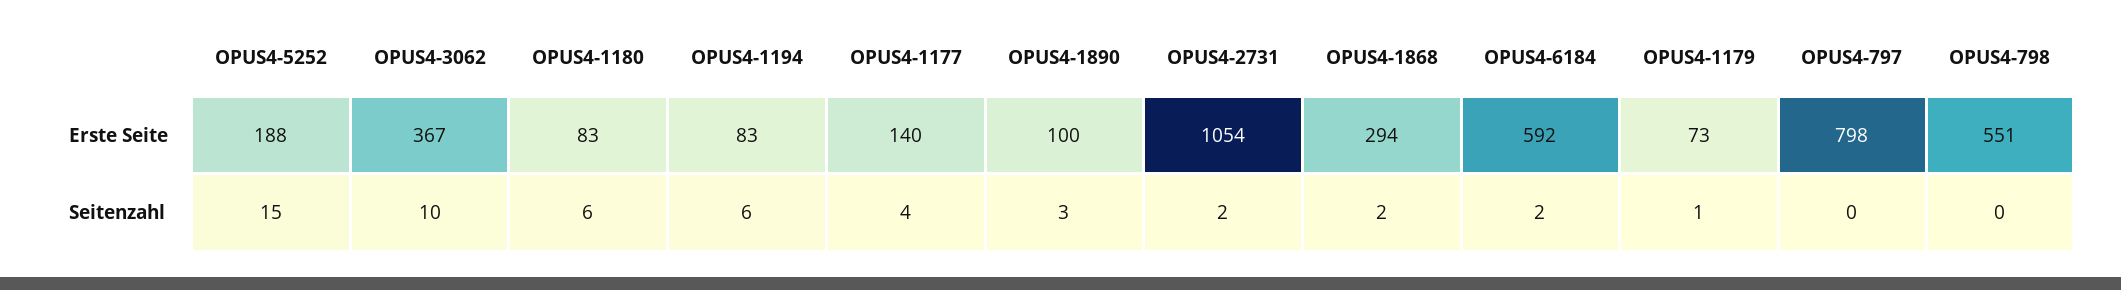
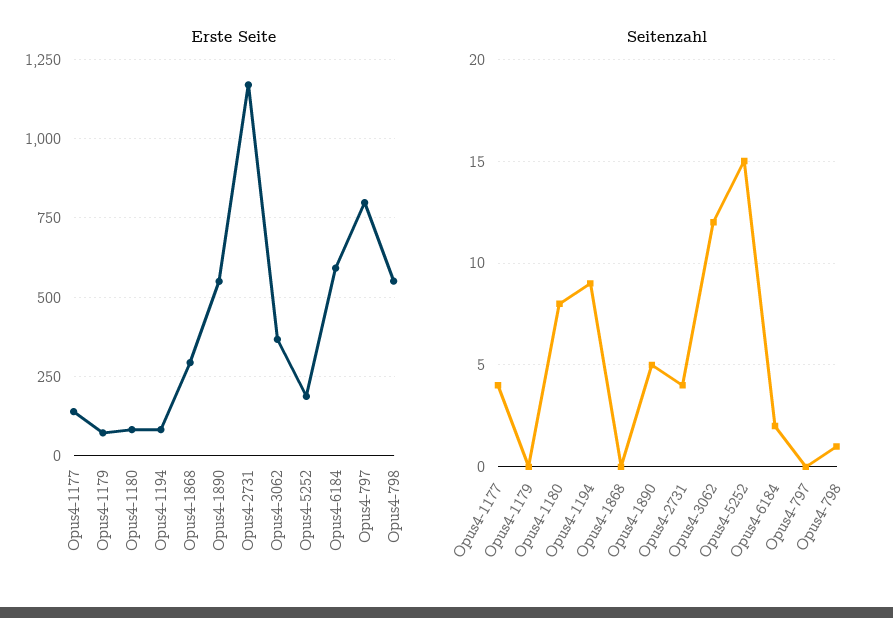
  {
    "Erste Seite": {
      "OPUS4-5252": 188,
      "OPUS4-3062": 367,
      "OPUS4-1180": 83,
      "OPUS4-1194": 83,
      "OPUS4-1177": 140,
-     "OPUS4-1890": 100,
+     "OPUS4-1890": 550,
-     "OPUS4-2731": 1054,
+     "OPUS4-2731": 1175,
      "OPUS4-1868": 294,
      "OPUS4-6184": 592,
      "OPUS4-1179": 73,
      "OPUS4-797": 798,
      "OPUS4-798": 551
    },
    "Seitenzahl": {
      "OPUS4-5252": 15,
-     "OPUS4-3062": 10,
+     "OPUS4-3062": 12,
-     "OPUS4-1180": 6,
+     "OPUS4-1180": 8,
-     "OPUS4-1194": 6,
+     "OPUS4-1194": 9,
      "OPUS4-1177": 4,
-     "OPUS4-1890": 3,
+     "OPUS4-1890": 5,
-     "OPUS4-2731": 2,
+     "OPUS4-2731": 4,
-     "OPUS4-1868": 2,
+     "OPUS4-1868": 0,
      "OPUS4-6184": 2,
-     "OPUS4-1179": 1,
+     "OPUS4-1179": 0,
      "OPUS4-797": 0,
-     "OPUS4-798": 0
+     "OPUS4-798": 1
    }
  }

